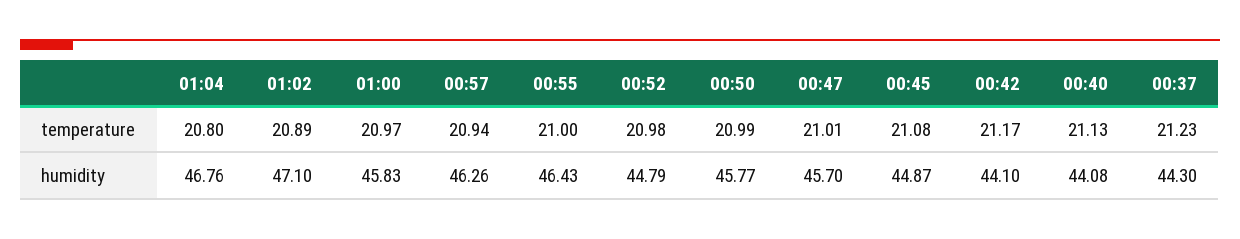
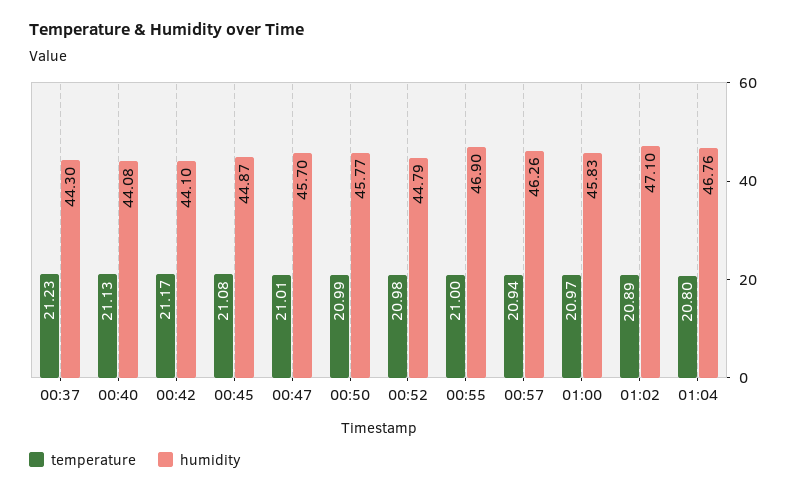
  {
    "temperature": {
      "01:04": 20.8,
      "01:02": 20.89,
      "01:00": 20.97,
      "00:57": 20.94,
      "00:55": 21,
      "00:52": 20.98,
      "00:50": 20.99,
      "00:47": 21.01,
      "00:45": 21.08,
      "00:42": 21.17,
      "00:40": 21.13,
      "00:37": 21.23
    },
    "humidity": {
      "01:04": 46.76,
      "01:02": 47.1,
      "01:00": 45.83,
      "00:57": 46.26,
-     "00:55": 46.43,
+     "00:55": 46.9,
      "00:52": 44.79,
      "00:50": 45.77,
      "00:47": 45.7,
      "00:45": 44.87,
      "00:42": 44.1,
      "00:40": 44.08,
      "00:37": 44.3
    }
  }

